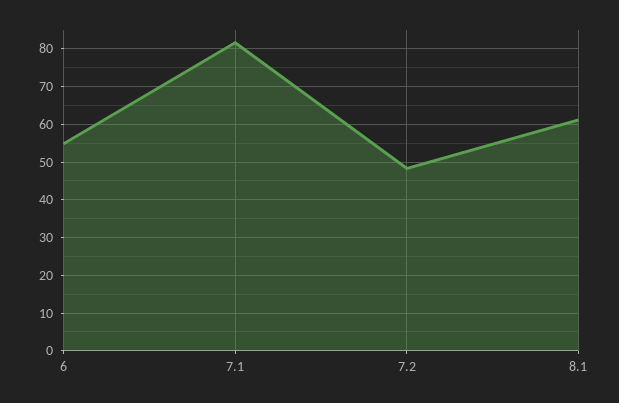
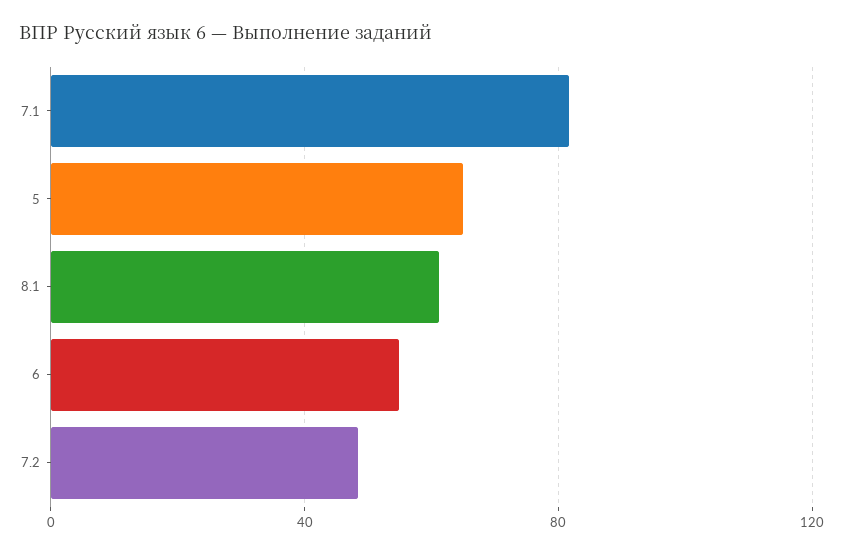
  {
    "6": 54,
    "7.1": 82,
    "7.2": 48,
-   "8.1": 62
+   "8.1": 62,
+   "5": 65
  }

